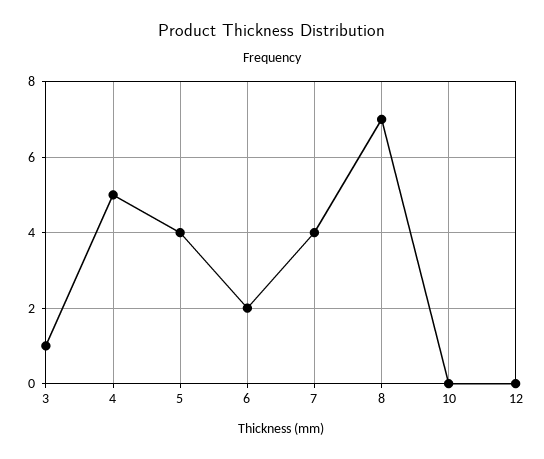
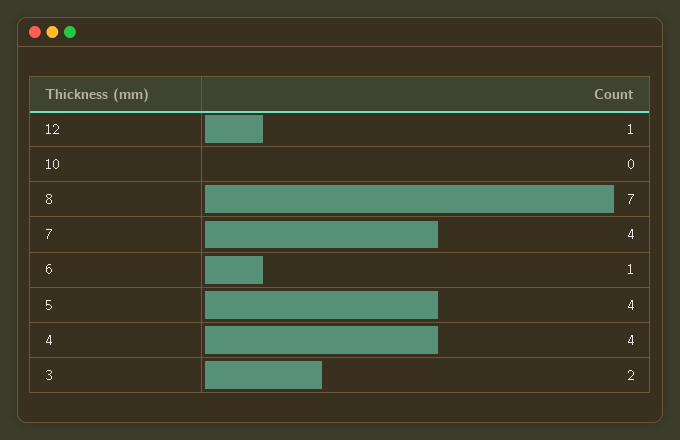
  {
-   "3": 1,
+   "3": 2,
-   "4": 5,
+   "4": 4,
    "5": 4,
-   "6": 2,
+   "6": 1,
    "7": 4,
    "8": 7,
    "10": 0,
-   "12": 0
+   "12": 1
  }

